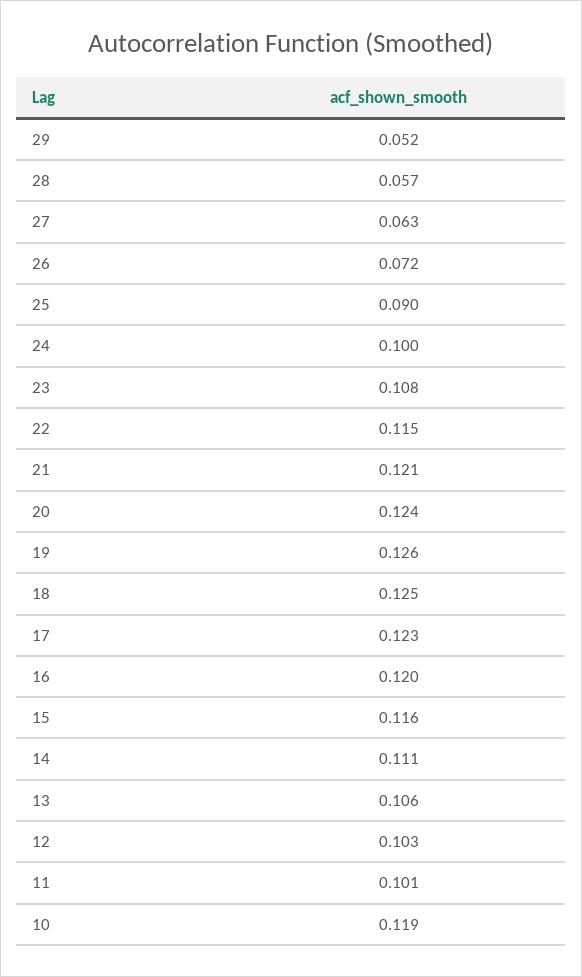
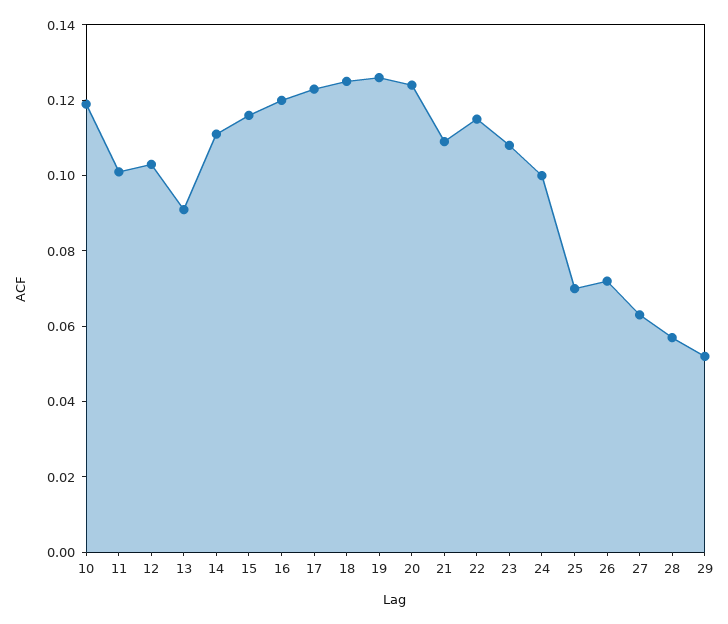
  {
    "29": 0.052,
    "28": 0.057,
    "27": 0.063,
    "26": 0.072,
-   "25": 0.09,
+   "25": 0.07,
    "24": 0.1,
    "23": 0.108,
    "22": 0.115,
-   "21": 0.121,
+   "21": 0.11,
    "20": 0.124,
    "19": 0.126,
    "18": 0.125,
    "17": 0.123,
    "16": 0.12,
    "15": 0.116,
    "14": 0.111,
-   "13": 0.106,
+   "13": 0.09,
    "12": 0.103,
    "11": 0.101,
    "10": 0.119
  }

